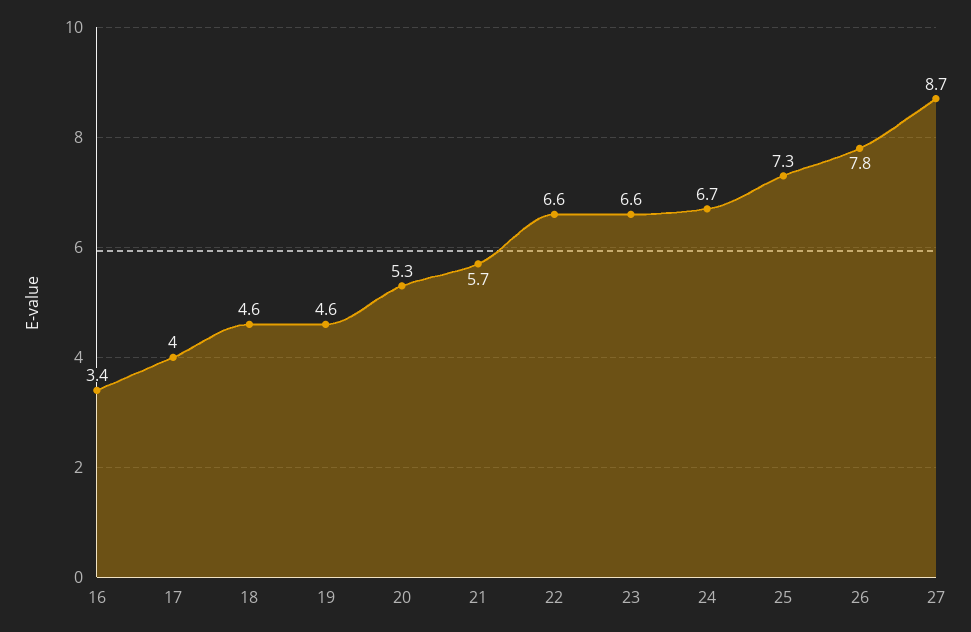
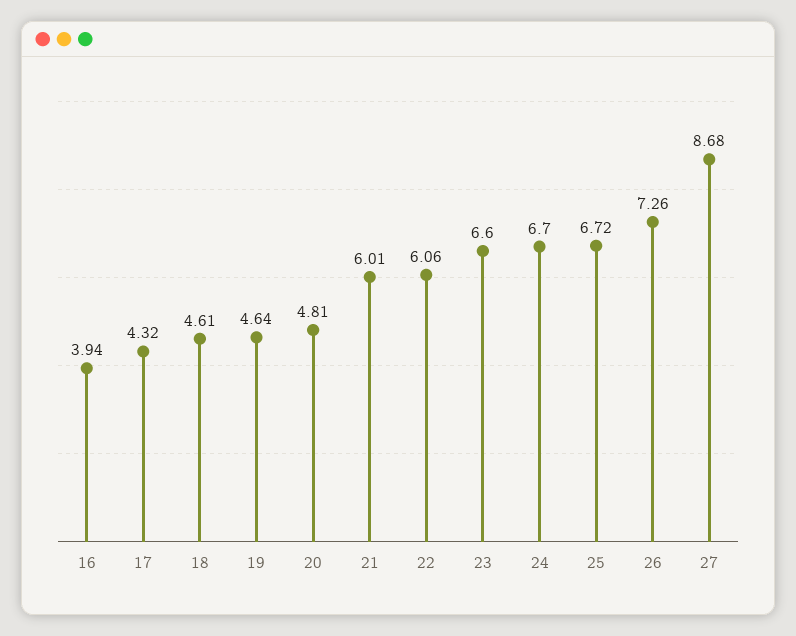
  {
-   "16": 3.4,
+   "16": 3.94,
-   "17": 4,
+   "17": 4.32,
    "18": 4.61,
    "19": 4.64,
-   "20": 5.3,
+   "20": 4.81,
-   "21": 5.7,
+   "21": 6.01,
-   "22": 6.6,
+   "22": 6.06,
    "23": 6.6,
    "24": 6.7,
-   "25": 7.3,
+   "25": 6.72,
-   "26": 7.8,
+   "26": 7.26,
    "27": 8.68
  }

